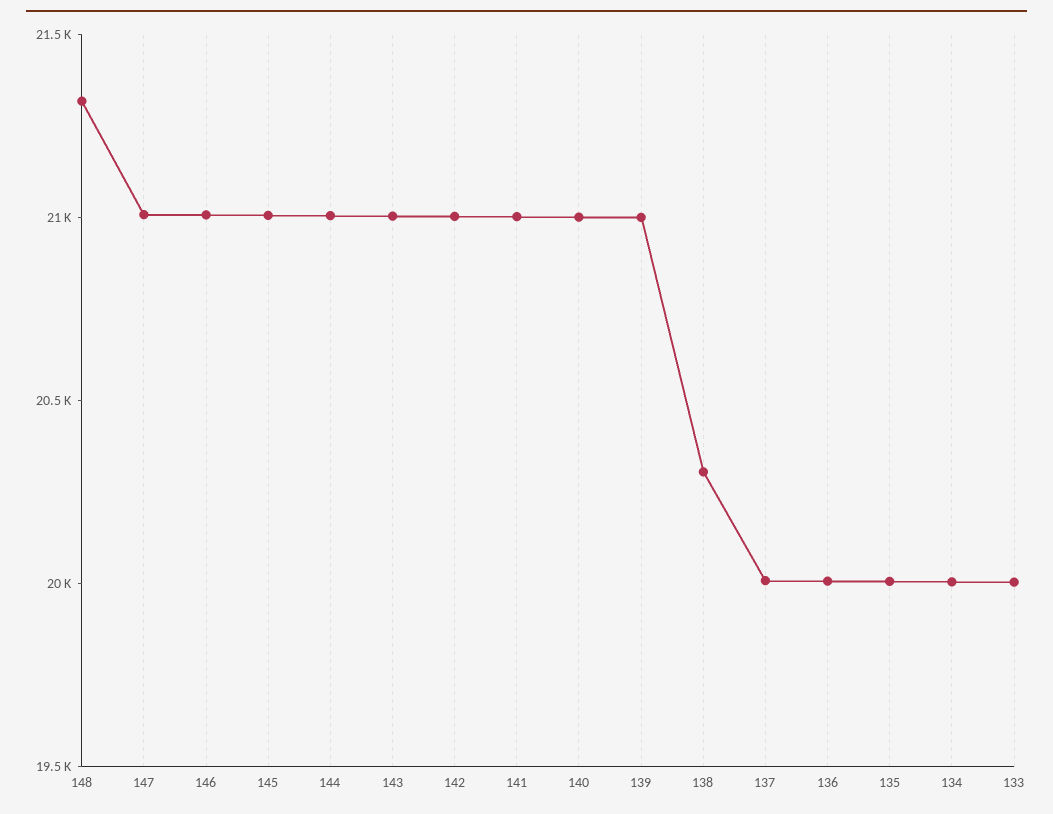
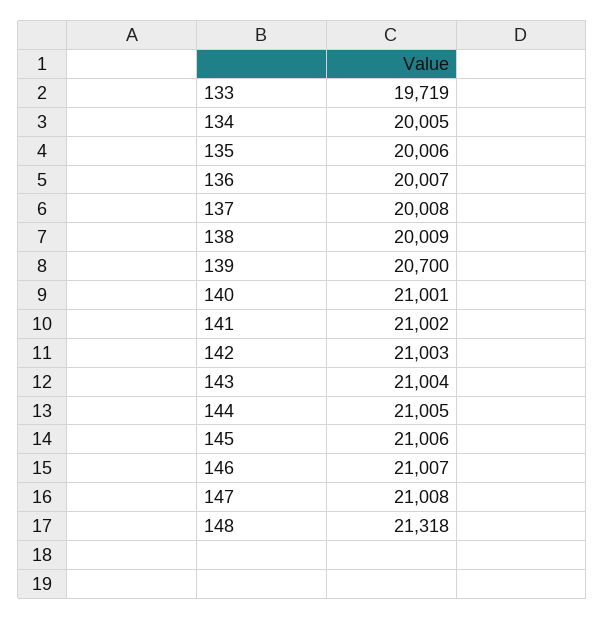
  {
    "148": 21318,
    "147": 21008,
    "146": 21007,
    "145": 21006,
    "144": 21005,
    "143": 21004,
    "142": 21003,
    "141": 21002,
    "140": 21001,
-   "139": 21000,
+   "139": 20700,
-   "138": 20300,
+   "138": 20009,
    "137": 20008,
    "136": 20007,
    "135": 20006,
    "134": 20005,
-   "133": 20000
+   "133": 19719
  }

